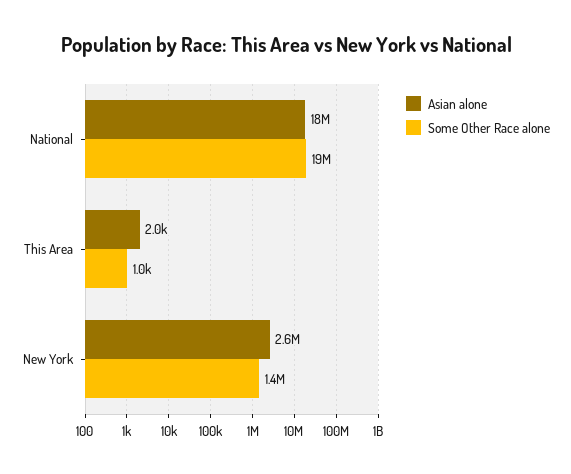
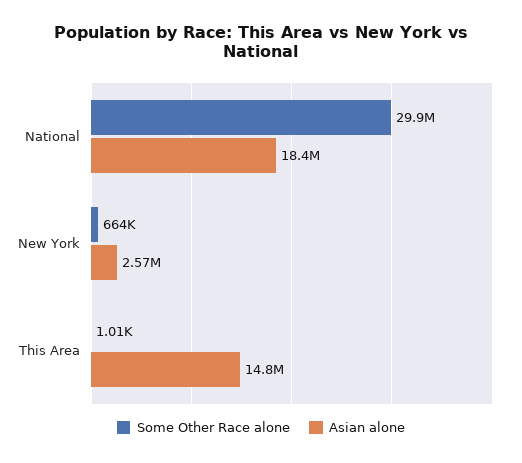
  {
    "Asian alone": {
      "National": 18400000,
-     "This Area": 2000,
+     "This Area": 14800000,
      "New York": 2570000
    },
    "Some Other Race alone": {
-     "National": 19000000,
+     "National": 29900000,
      "This Area": 1010,
-     "New York": 1400000
+     "New York": 664000
    }
  }

